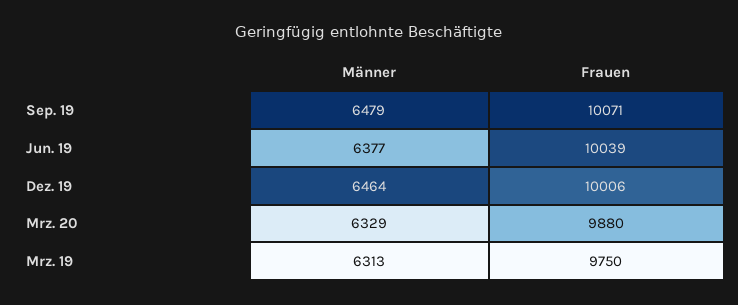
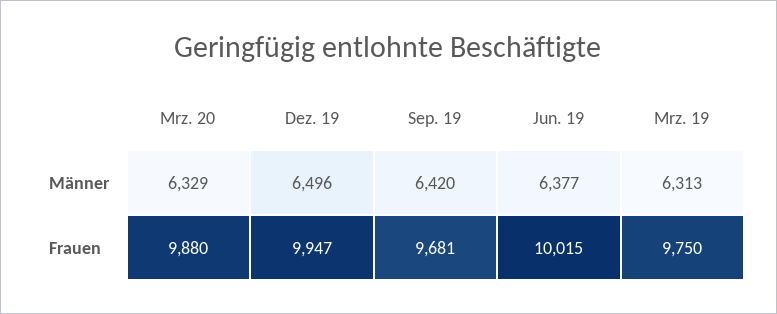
  {
    "Männer": {
-     "Sep. 19": 6479,
+     "Sep. 19": 6420,
      "Jun. 19": 6377,
-     "Dez. 19": 6464,
+     "Dez. 19": 6496,
      "Mrz. 20": 6329,
      "Mrz. 19": 6313
    },
    "Frauen": {
-     "Sep. 19": 10071,
+     "Sep. 19": 9681,
-     "Jun. 19": 10039,
+     "Jun. 19": 10015,
-     "Dez. 19": 10006,
+     "Dez. 19": 9947,
      "Mrz. 20": 9880,
      "Mrz. 19": 9750
    }
  }

